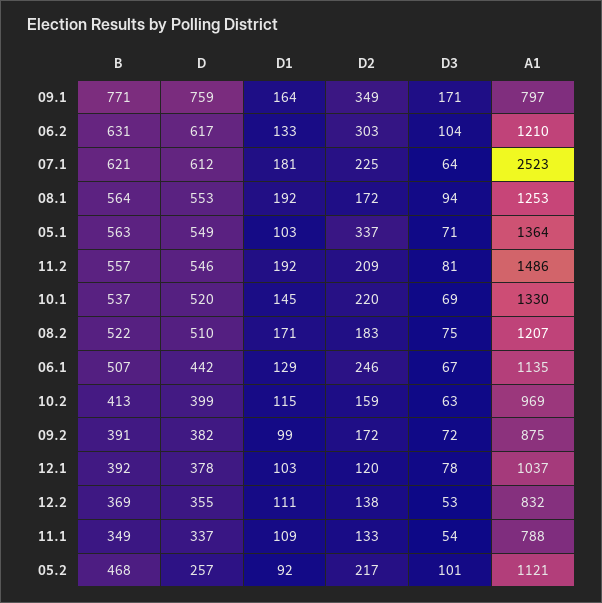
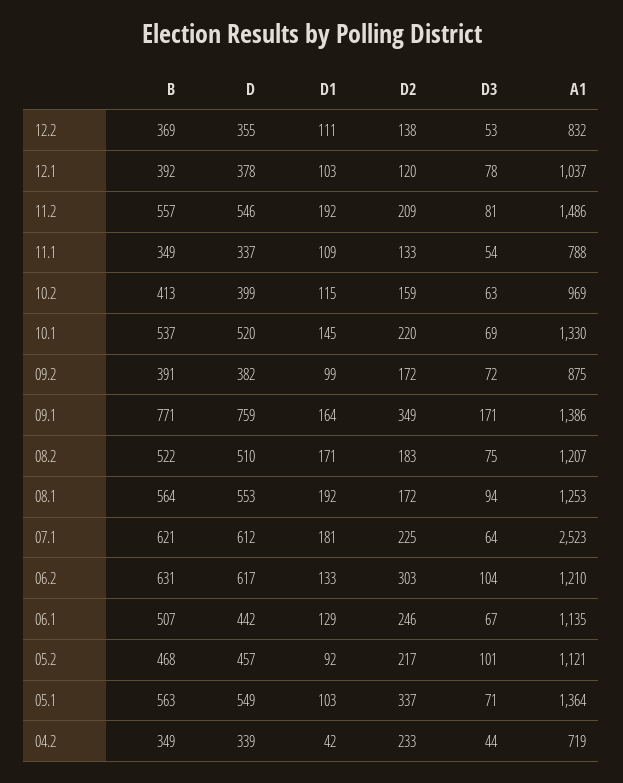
  {
    "B": {
      "09.1": 771,
      "06.2": 631,
      "07.1": 621,
      "08.1": 564,
      "05.1": 563,
      "11.2": 557,
      "10.1": 537,
      "08.2": 522,
      "06.1": 507,
      "10.2": 413,
      "09.2": 391,
      "12.1": 392,
      "12.2": 369,
      "11.1": 349,
-     "05.2": 468
+     "05.2": 468,
+     "04.2": 349
    },
    "D": {
      "09.1": 759,
      "06.2": 617,
      "07.1": 612,
      "08.1": 553,
      "05.1": 549,
      "11.2": 546,
      "10.1": 520,
      "08.2": 510,
      "06.1": 442,
      "10.2": 399,
      "09.2": 382,
      "12.1": 378,
      "12.2": 355,
      "11.1": 337,
-     "05.2": 257
+     "05.2": 457,
+     "04.2": 339
    },
    "D1": {
      "09.1": 164,
      "06.2": 133,
      "07.1": 181,
      "08.1": 192,
      "05.1": 103,
      "11.2": 192,
      "10.1": 145,
      "08.2": 171,
      "06.1": 129,
      "10.2": 115,
      "09.2": 99,
      "12.1": 103,
      "12.2": 111,
      "11.1": 109,
-     "05.2": 92
+     "05.2": 92,
+     "04.2": 42
    },
    "D2": {
      "09.1": 349,
      "06.2": 303,
      "07.1": 225,
      "08.1": 172,
      "05.1": 337,
      "11.2": 209,
      "10.1": 220,
      "08.2": 183,
      "06.1": 246,
      "10.2": 159,
      "09.2": 172,
      "12.1": 120,
      "12.2": 138,
      "11.1": 133,
-     "05.2": 217
+     "05.2": 217,
+     "04.2": 233
    },
    "D3": {
      "09.1": 171,
      "06.2": 104,
      "07.1": 64,
      "08.1": 94,
      "05.1": 71,
      "11.2": 81,
      "10.1": 69,
      "08.2": 75,
      "06.1": 67,
      "10.2": 63,
      "09.2": 72,
      "12.1": 78,
      "12.2": 53,
      "11.1": 54,
-     "05.2": 101
+     "05.2": 101,
+     "04.2": 44
    },
    "A1": {
-     "09.1": 797,
+     "09.1": 1386,
      "06.2": 1210,
      "07.1": 2523,
      "08.1": 1253,
      "05.1": 1364,
      "11.2": 1486,
      "10.1": 1330,
      "08.2": 1207,
      "06.1": 1135,
      "10.2": 969,
      "09.2": 875,
      "12.1": 1037,
      "12.2": 832,
      "11.1": 788,
-     "05.2": 1121
+     "05.2": 1121,
+     "04.2": 719
    }
  }

